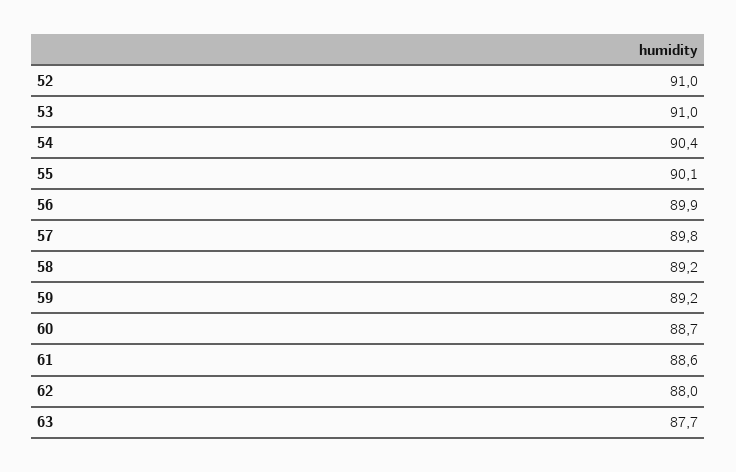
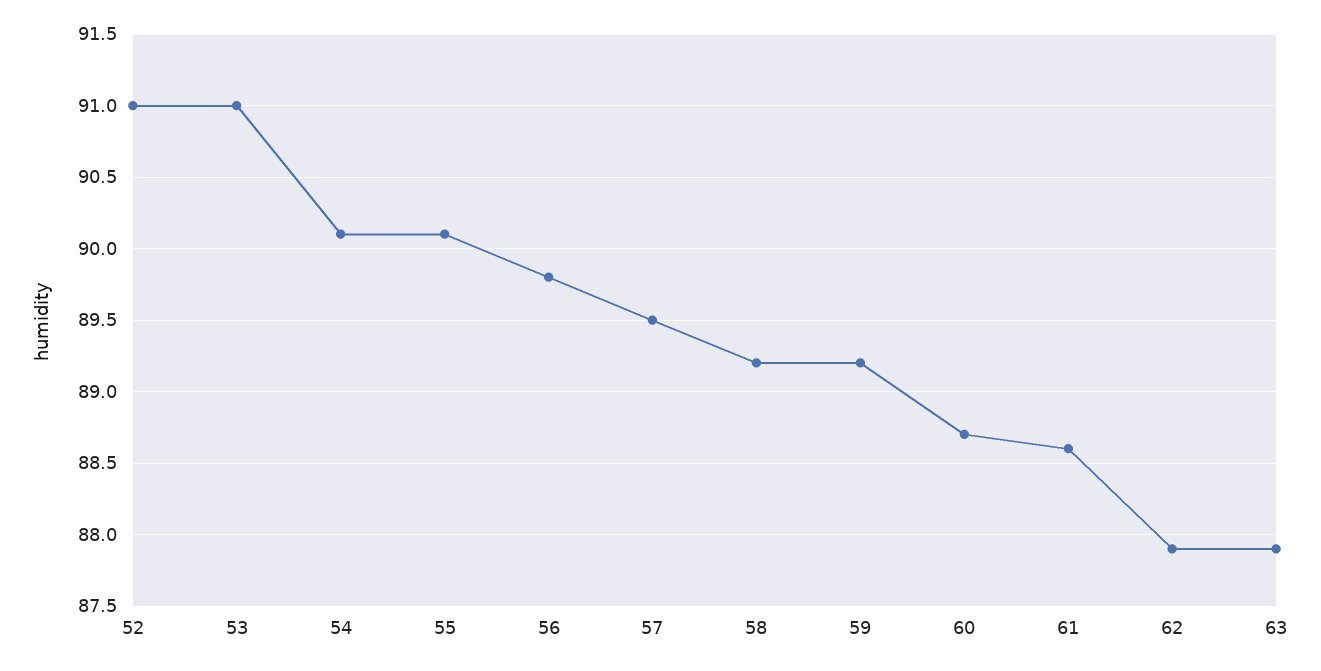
  {
    "52": 91,
    "53": 91,
-   "54": 90.4,
+   "54": 90.1,
    "55": 90.1,
-   "56": 89.9,
+   "56": 89.8,
-   "57": 89.8,
+   "57": 89.5,
    "58": 89.2,
    "59": 89.2,
    "60": 88.7,
    "61": 88.6,
-   "62": 88,
+   "62": 87.9,
-   "63": 87.7
+   "63": 87.9
  }

